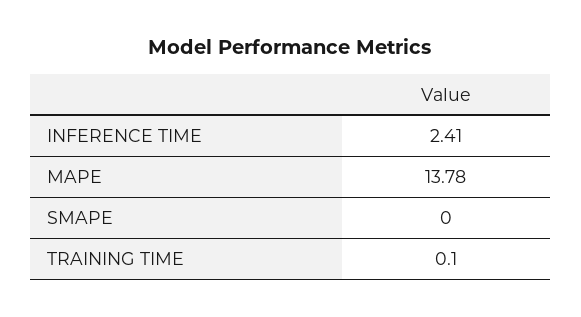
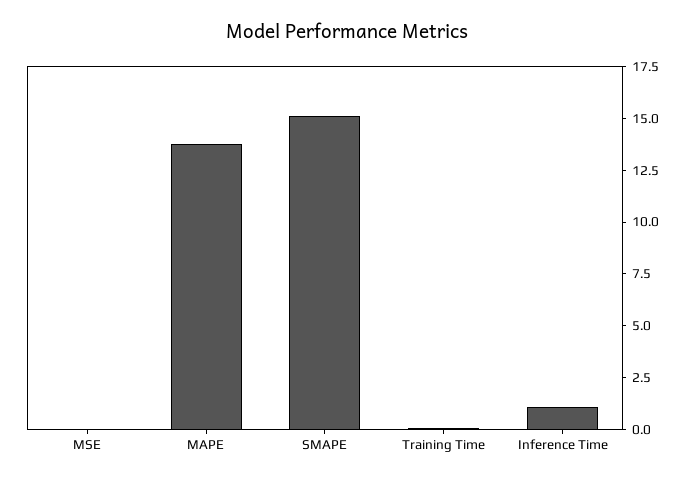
  {
-   "INFERENCE TIME": 2.41,
+   "INFERENCE TIME": 1,
    "MAPE": 13.78,
-   "SMAPE": 0,
+   "SMAPE": 15,
-   "TRAINING TIME": 0.1
+   "TRAINING TIME": 0.1,
+   "MSE": 0
  }

